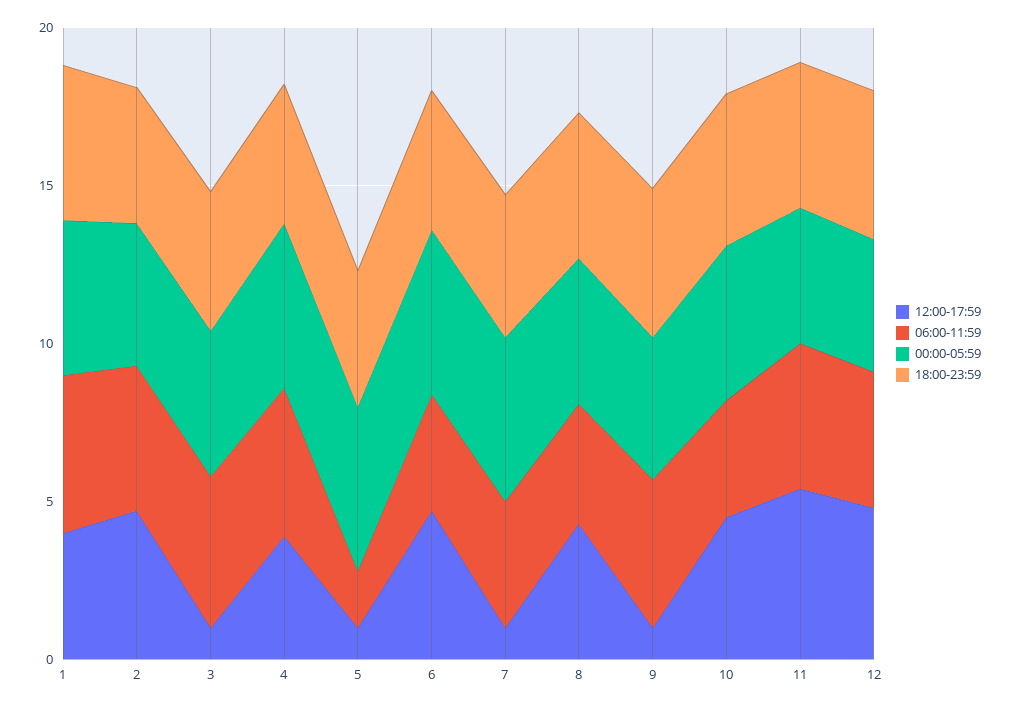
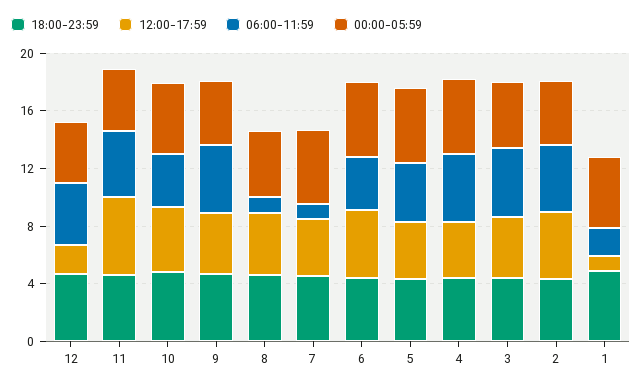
  {
    "12:00-17:59": {
-     "1": 4,
+     "1": 1,
      "2": 5,
-     "3": 1,
+     "3": 4,
      "4": 4,
-     "5": 1,
+     "5": 4,
      "6": 5,
-     "7": 1,
+     "7": 4,
      "8": 4,
-     "9": 1,
+     "9": 4,
      "10": 5,
      "11": 5,
-     "12": 5
+     "12": 2
    },
    "06:00-11:59": {
-     "1": 5,
+     "1": 2,
      "2": 5,
      "3": 5,
      "4": 5,
-     "5": 2,
+     "5": 4,
      "6": 4,
-     "7": 4,
+     "7": 1,
-     "8": 4,
+     "8": 1,
      "9": 5,
      "10": 4,
      "11": 5,
      "12": 4
    },
    "00:00-05:59": {
      "1": 5,
      "2": 5,
      "3": 5,
      "4": 5,
      "5": 5,
      "6": 5,
      "7": 5,
      "8": 5,
      "9": 5,
      "10": 5,
      "11": 4,
      "12": 4
    },
    "18:00-23:59": {
      "1": 5,
      "2": 4,
      "3": 4,
      "4": 4,
      "5": 4,
      "6": 4,
      "7": 5,
      "8": 5,
      "9": 5,
      "10": 5,
      "11": 5,
      "12": 5
    }
  }

